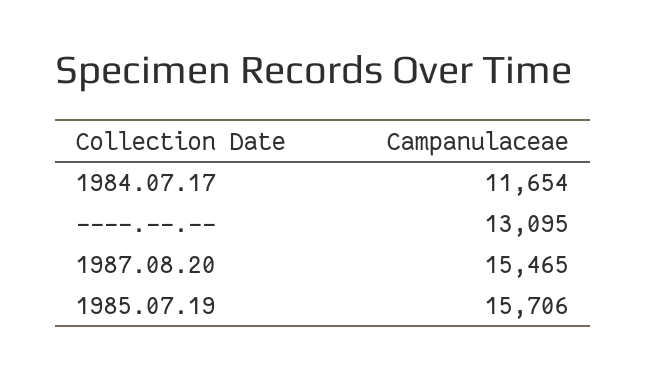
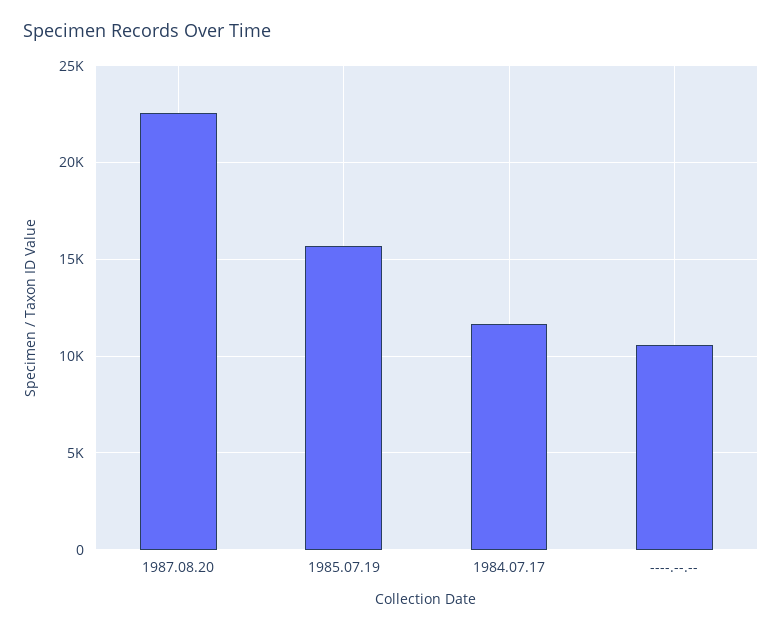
  {
    "1984.07.17": 11654,
-   "----.--.--": 13095,
+   "----.--.--": 10500,
-   "1987.08.20": 15465,
+   "1987.08.20": 22500,
    "1985.07.19": 15706
  }

